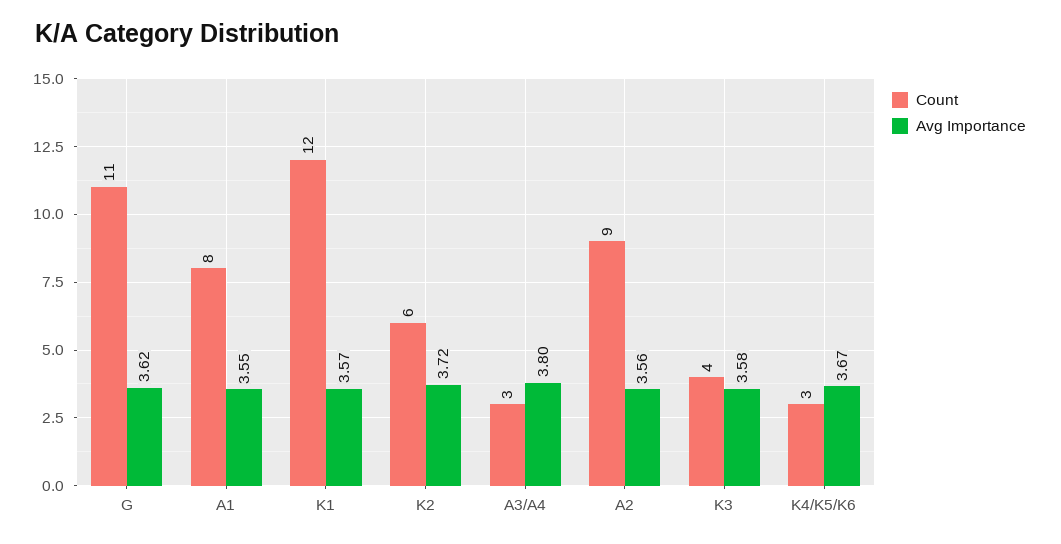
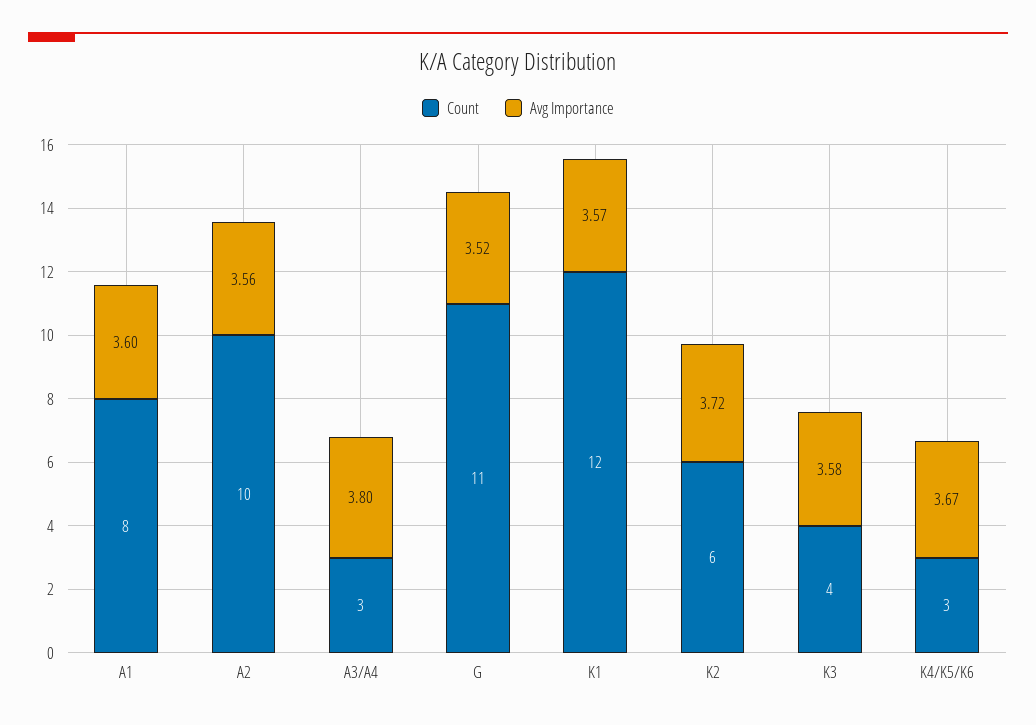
  {
    "Count": {
      "G": 11,
      "A1": 8,
      "K1": 12,
      "K2": 6,
      "A3/A4": 3,
-     "A2": 9,
+     "A2": 10,
      "K3": 4,
      "K4/K5/K6": 3
    },
    "Avg Importance": {
-     "G": 3.62,
+     "G": 3.52,
-     "A1": 3.55,
+     "A1": 3.6,
      "K1": 3.57,
      "K2": 3.72,
      "A3/A4": 3.8,
      "A2": 3.56,
      "K3": 3.58,
      "K4/K5/K6": 3.67
    }
  }

